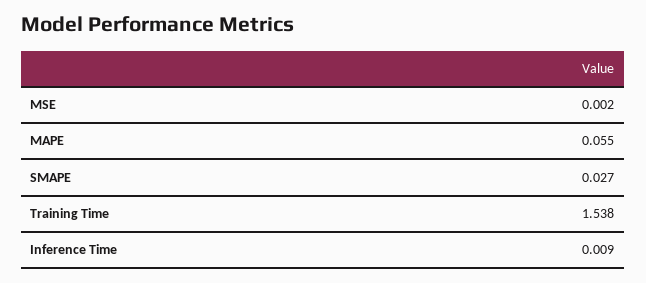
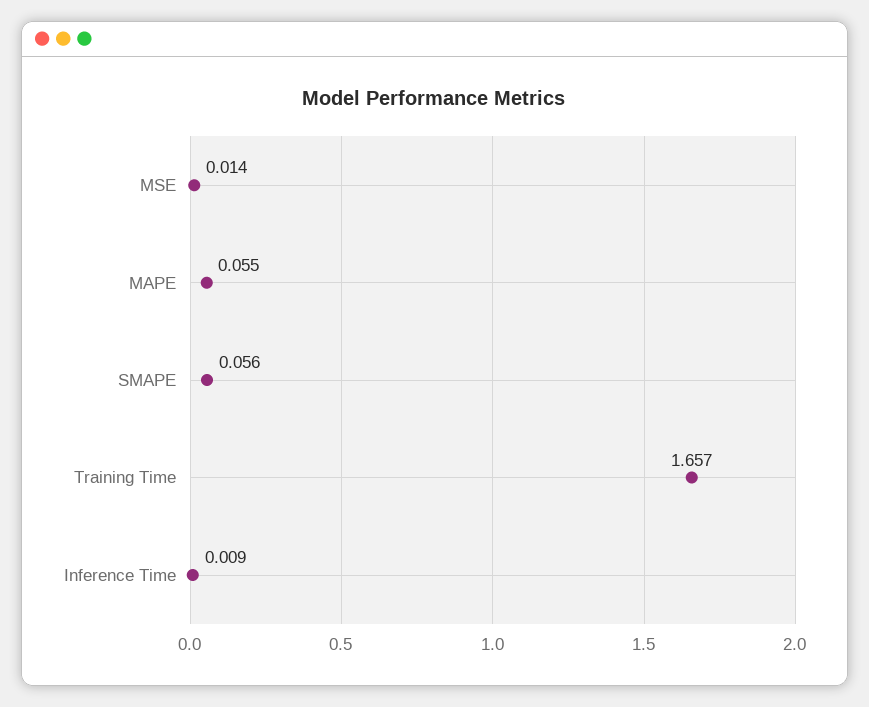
  {
-   "MSE": 0.002,
+   "MSE": 0.014,
    "MAPE": 0.055,
-   "SMAPE": 0.027,
+   "SMAPE": 0.056,
-   "Training Time": 1.538,
+   "Training Time": 1.657,
    "Inference Time": 0.009
  }

